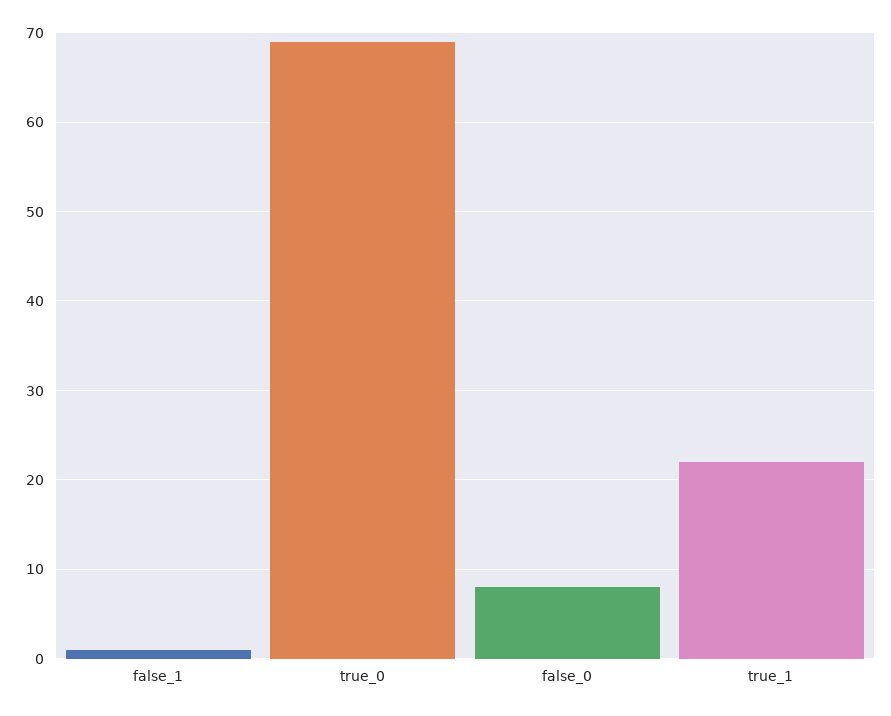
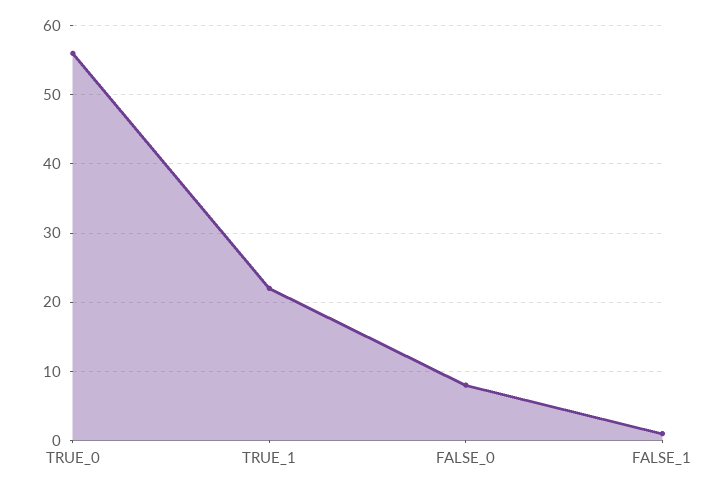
  {
    "false_1": 1,
-   "true_0": 69,
+   "true_0": 56,
    "false_0": 8,
    "true_1": 22
  }

